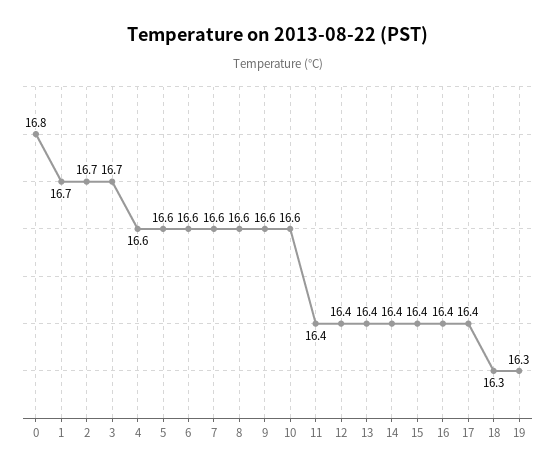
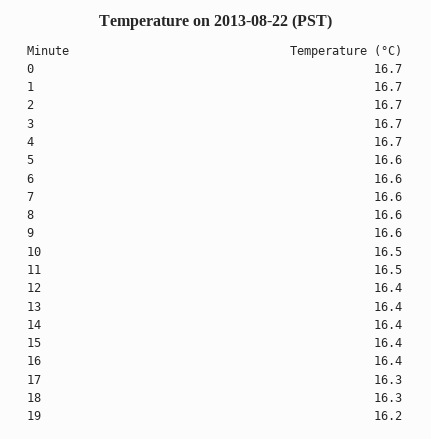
  {
-   "0": 16.8,
+   "0": 16.7,
    "1": 16.7,
    "2": 16.7,
    "3": 16.7,
-   "4": 16.6,
+   "4": 16.7,
    "5": 16.6,
    "6": 16.6,
    "7": 16.6,
    "8": 16.6,
    "9": 16.6,
-   "10": 16.6,
+   "10": 16.5,
-   "11": 16.4,
+   "11": 16.5,
    "12": 16.4,
    "13": 16.4,
    "14": 16.4,
    "15": 16.4,
    "16": 16.4,
-   "17": 16.4,
+   "17": 16.3,
    "18": 16.3,
-   "19": 16.3
+   "19": 16.2
  }

